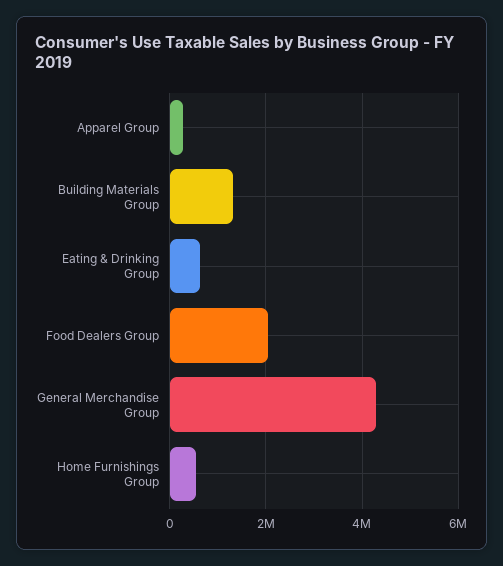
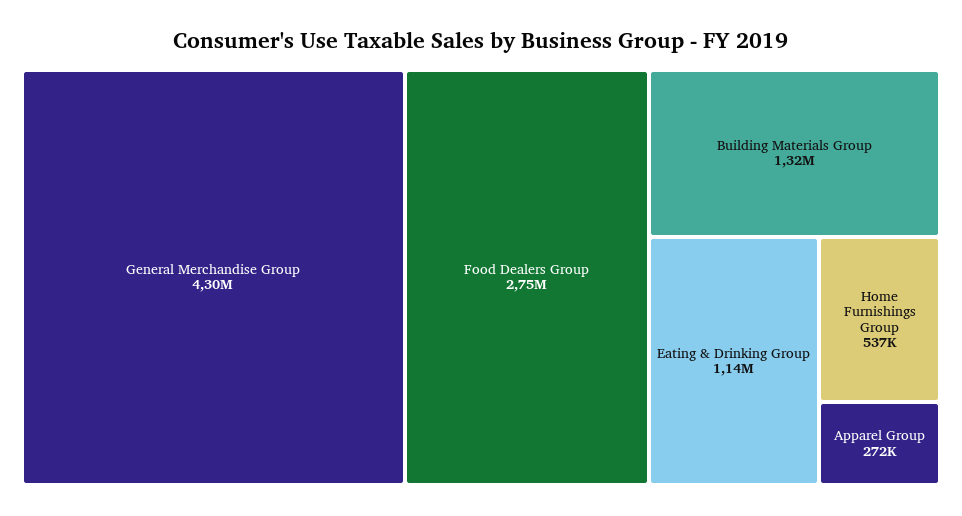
  {
    "Apparel Group": 272000,
    "Building Materials Group": 1320000,
-   "Eating & Drinking Group": 600000,
+   "Eating & Drinking Group": 1140000,
-   "Food Dealers Group": 2000000,
+   "Food Dealers Group": 2750000,
    "General Merchandise Group": 4300000,
    "Home Furnishings Group": 537000
  }

